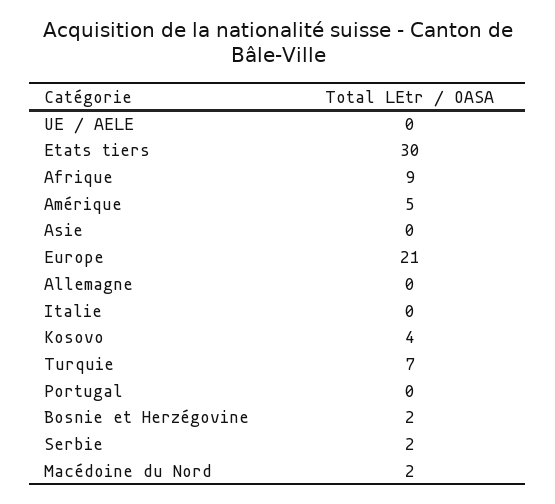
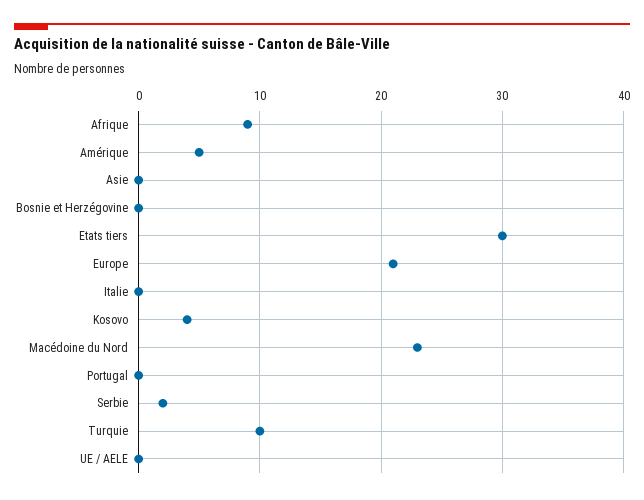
  {
    "UE / AELE": 0,
    "Etats tiers": 30,
    "Afrique": 9,
    "Amérique": 5,
    "Asie": 0,
    "Europe": 21,
-   "Allemagne": 0,
    "Italie": 0,
    "Kosovo": 4,
-   "Turquie": 7,
+   "Turquie": 10,
    "Portugal": 0,
-   "Bosnie et Herzégovine": 2,
+   "Bosnie et Herzégovine": 0,
    "Serbie": 2,
-   "Macédoine du Nord": 2
+   "Macédoine du Nord": 23
  }

